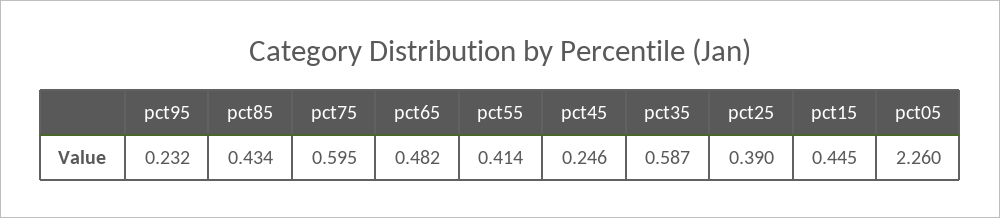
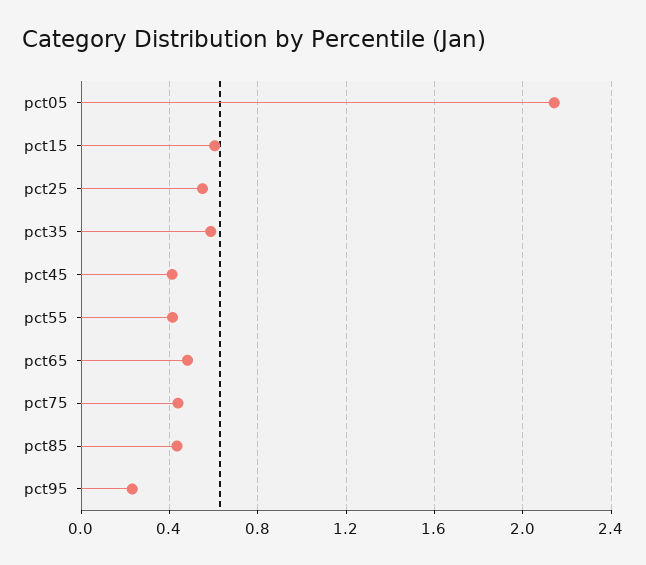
  {
    "pct95": 0.232,
    "pct85": 0.434,
-   "pct75": 0.595,
+   "pct75": 0.45,
    "pct65": 0.482,
    "pct55": 0.414,
-   "pct45": 0.246,
+   "pct45": 0.4,
    "pct35": 0.587,
-   "pct25": 0.39,
+   "pct25": 0.55,
-   "pct15": 0.445,
+   "pct15": 0.6,
-   "pct05": 2.26
+   "pct05": 2.15
  }

